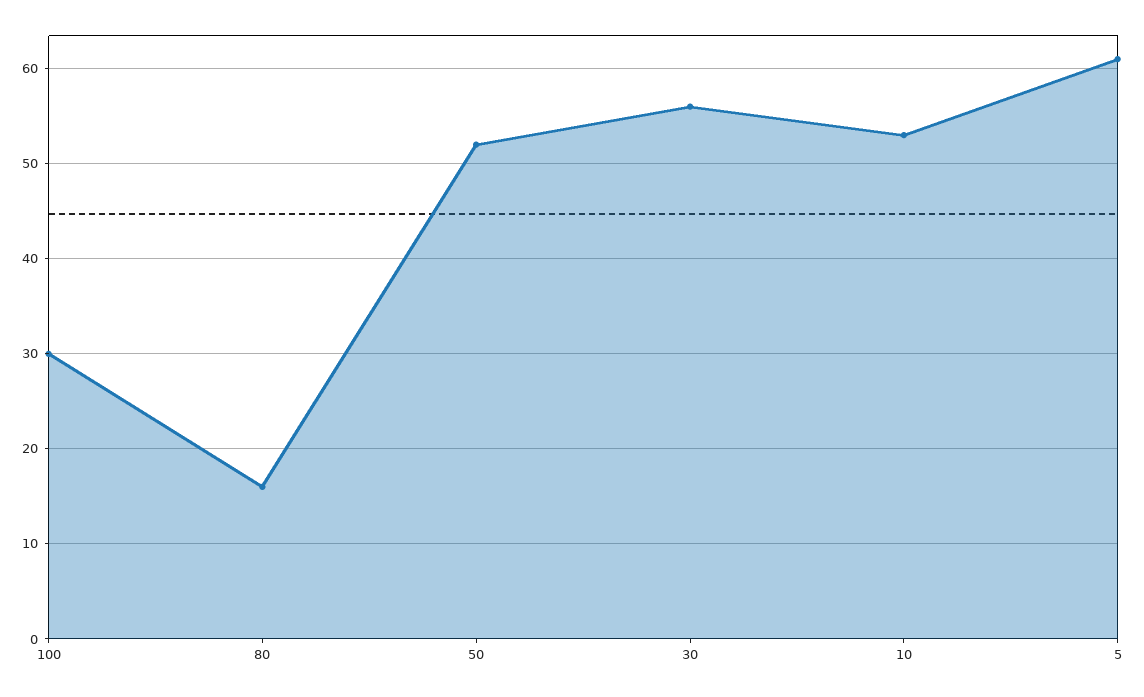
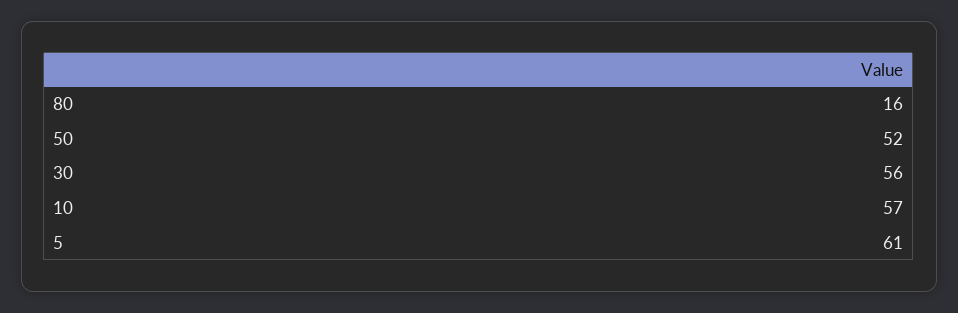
  {
-   "100": 30,
    "80": 16,
    "50": 52,
    "30": 56,
-   "10": 53,
+   "10": 57,
    "5": 61
  }

